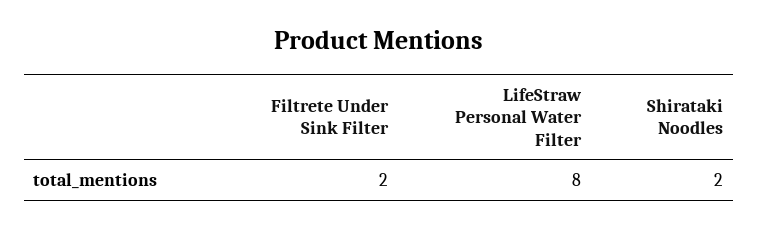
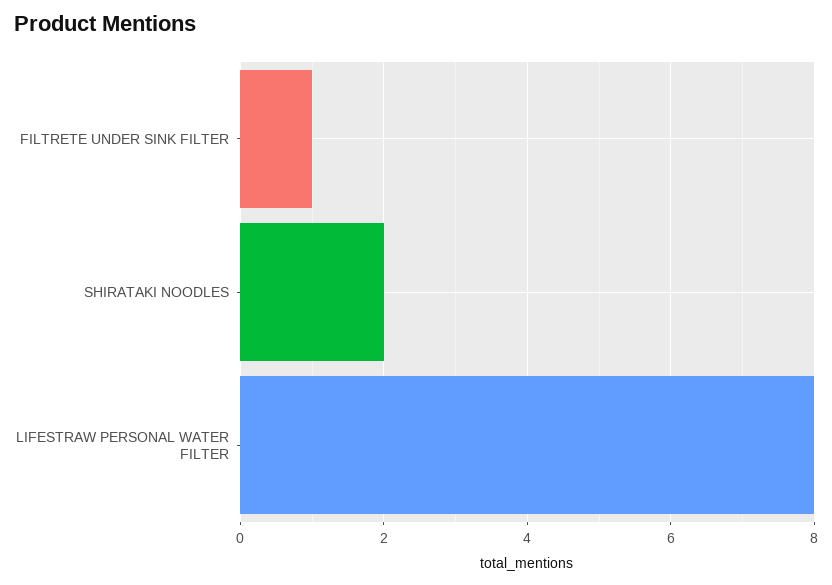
  {
-   "Filtrete Under Sink Filter": 2,
+   "Filtrete Under Sink Filter": 1,
    "LifeStraw Personal Water Filter": 8,
    "Shirataki Noodles": 2
  }

